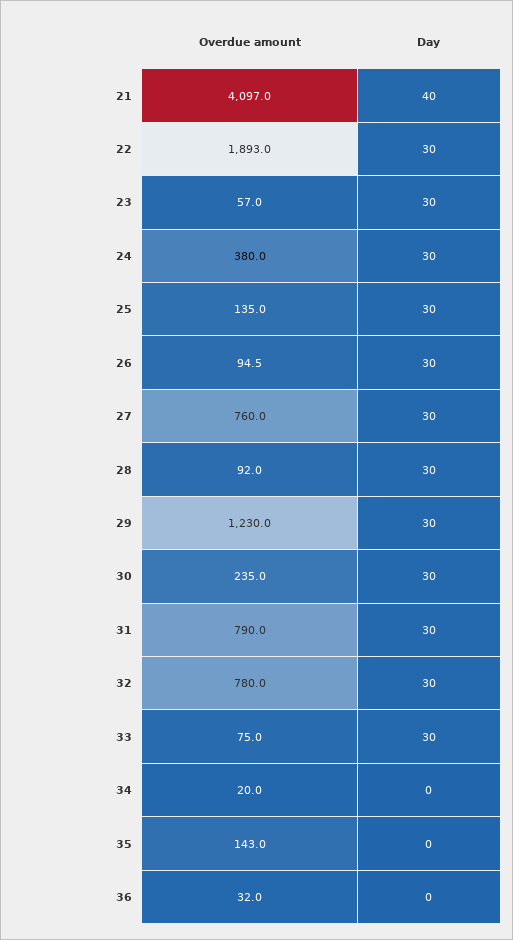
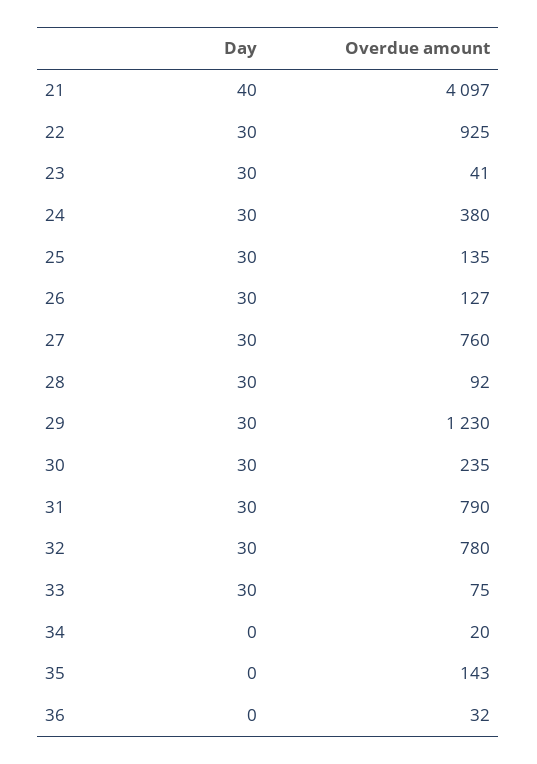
  {
    "Overdue amount": {
      "21": 4097,
-     "22": 1893,
+     "22": 925,
-     "23": 57,
+     "23": 41,
      "24": 380,
      "25": 135,
-     "26": 94.5,
+     "26": 127,
      "27": 760,
      "28": 92,
      "29": 1230,
      "30": 235,
      "31": 790,
      "32": 780,
      "33": 75,
      "34": 20,
      "35": 143,
      "36": 32
    },
    "Day": {
      "21": 40,
      "22": 30,
      "23": 30,
      "24": 30,
      "25": 30,
      "26": 30,
      "27": 30,
      "28": 30,
      "29": 30,
      "30": 30,
      "31": 30,
      "32": 30,
      "33": 30,
      "34": 0,
      "35": 0,
      "36": 0
    }
  }

